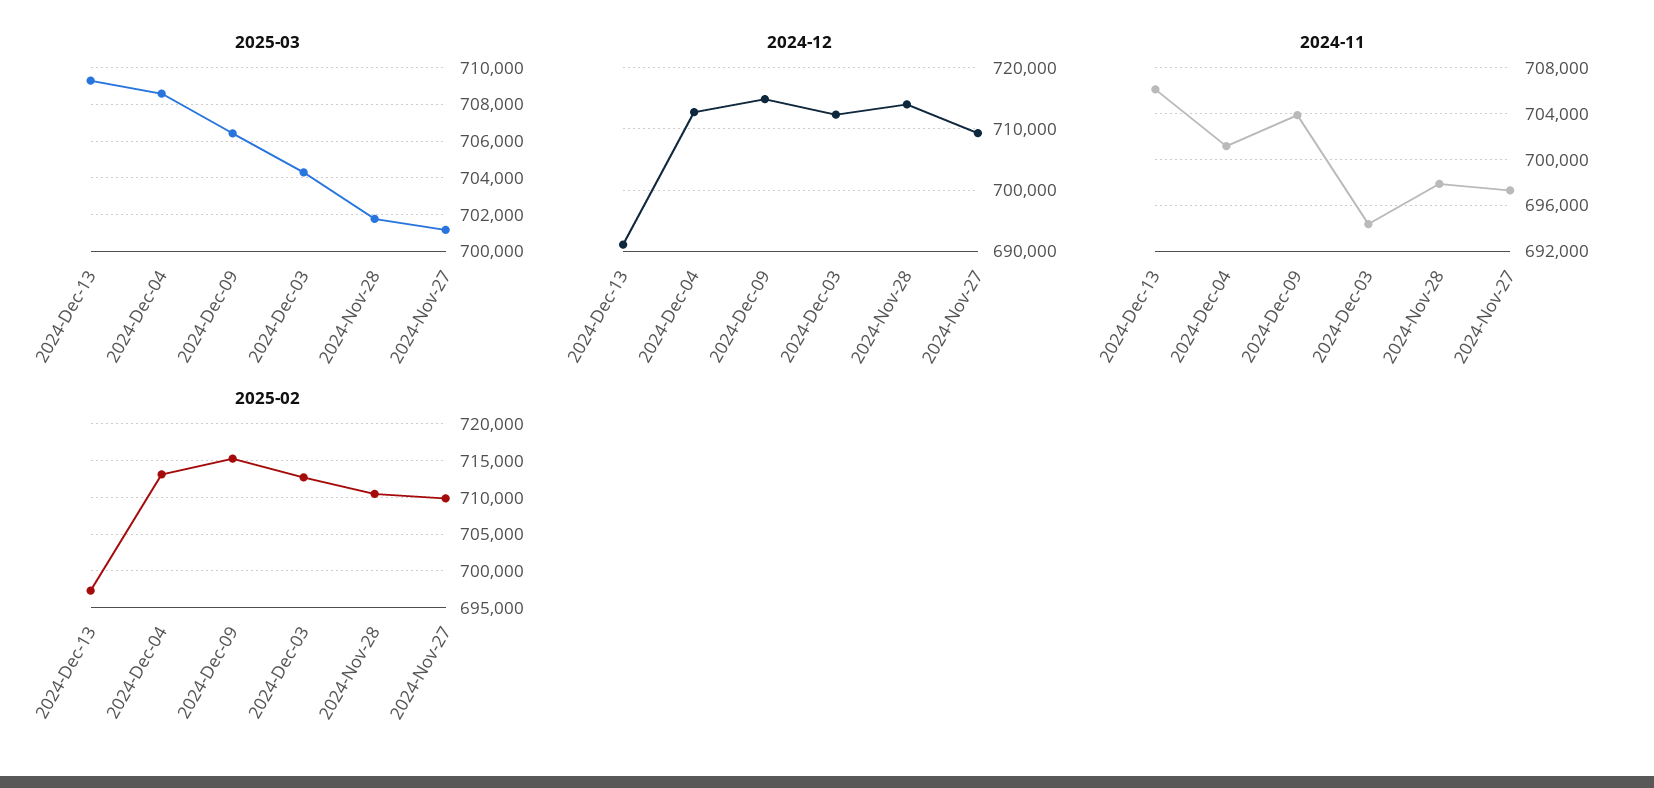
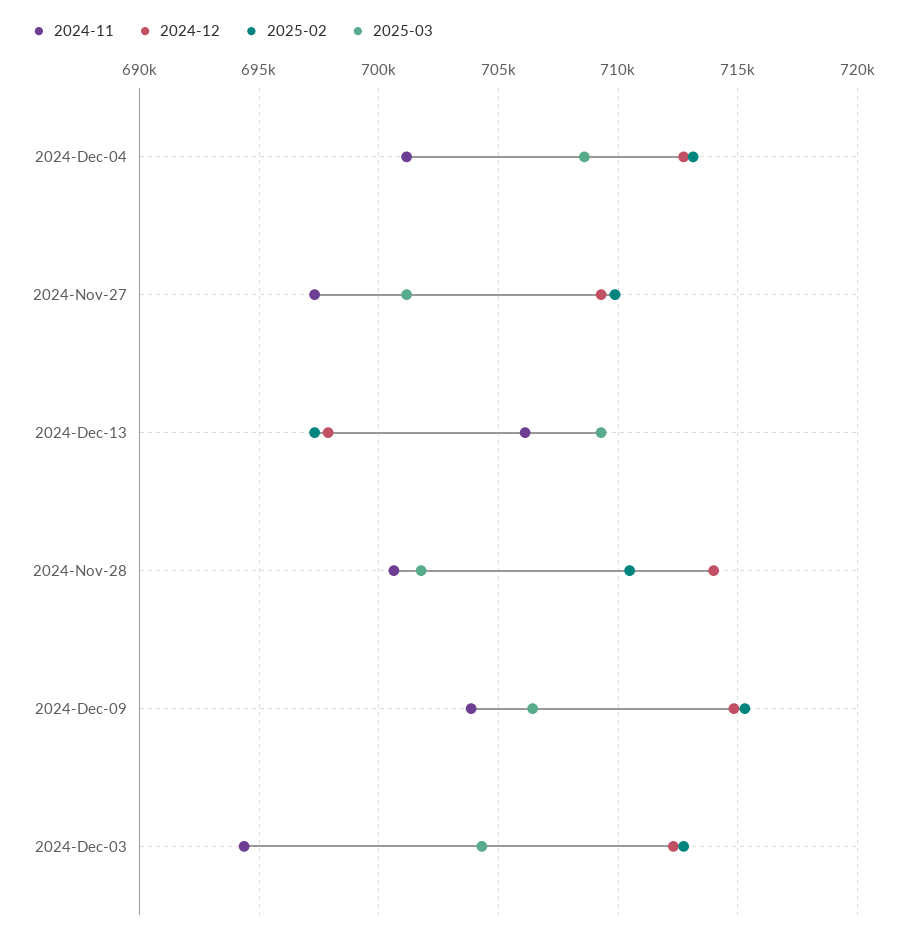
  {
    "2025-03": {
      "2024-Dec-13": 709500,
      "2024-Dec-04": 708500,
      "2024-Dec-09": 706500,
      "2024-Dec-03": 704500,
      "2024-Nov-28": 702000,
      "2024-Nov-27": 701000
    },
    "2024-12": {
-     "2024-Dec-13": 691000,
+     "2024-Dec-13": 698000,
      "2024-Dec-04": 712500,
      "2024-Dec-09": 715000,
      "2024-Dec-03": 712500,
      "2024-Nov-28": 714000,
      "2024-Nov-27": 709500
    },
    "2024-11": {
      "2024-Dec-13": 706000,
      "2024-Dec-04": 701000,
      "2024-Dec-09": 704000,
      "2024-Dec-03": 694500,
-     "2024-Nov-28": 698000,
+     "2024-Nov-28": 700500,
      "2024-Nov-27": 697500
    },
    "2025-02": {
      "2024-Dec-13": 697500,
      "2024-Dec-04": 713000,
      "2024-Dec-09": 715500,
      "2024-Dec-03": 712500,
      "2024-Nov-28": 710500,
      "2024-Nov-27": 710000
    }
  }

